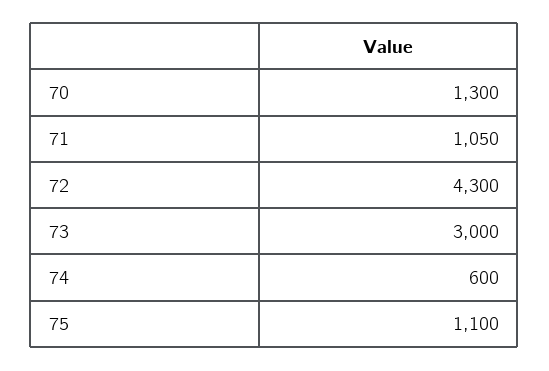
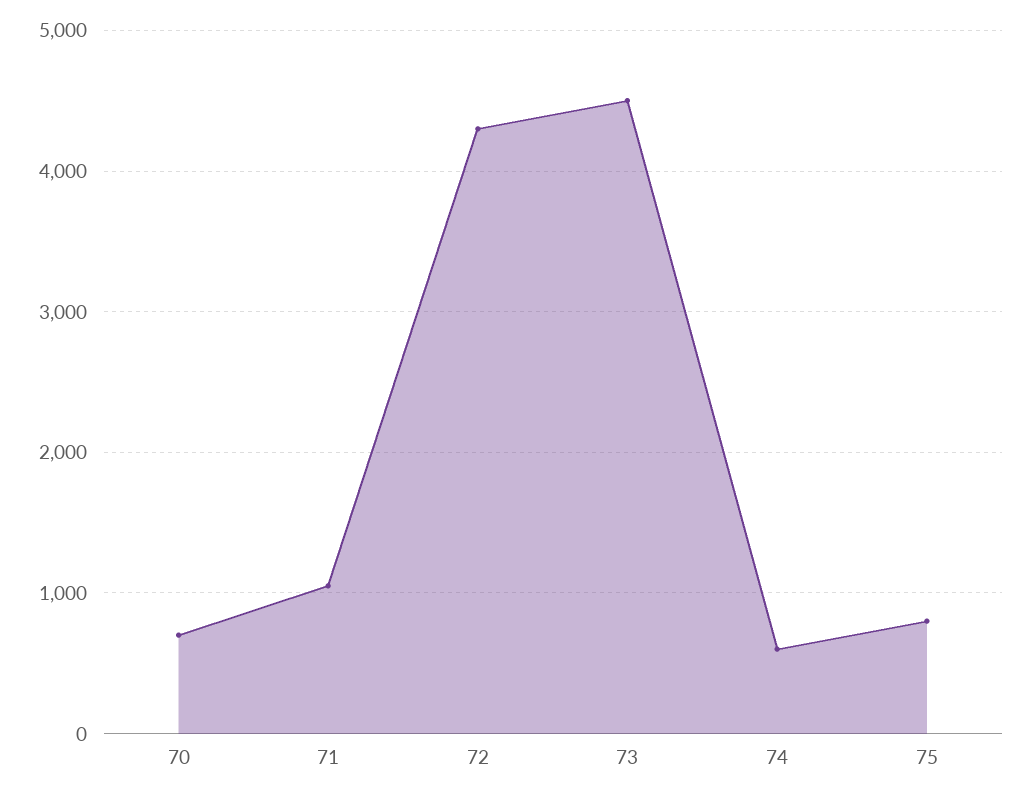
  {
-   "70": 1300,
+   "70": 700,
    "71": 1050,
    "72": 4300,
-   "73": 3000,
+   "73": 4500,
    "74": 600,
-   "75": 1100
+   "75": 800
  }

